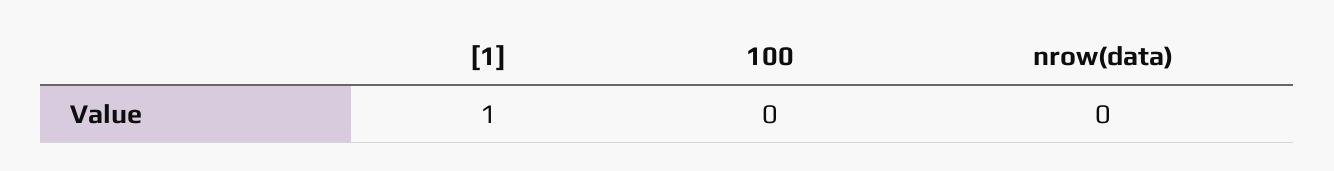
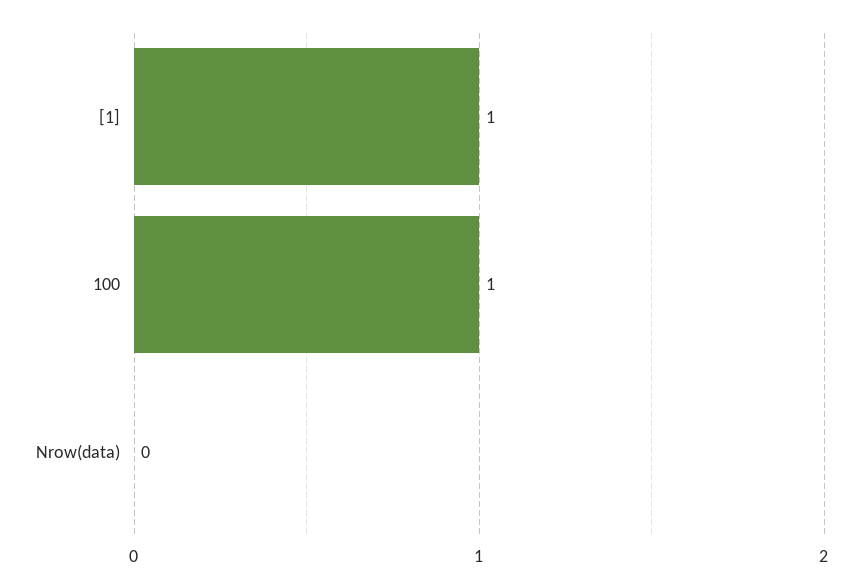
  {
    "[1]": 1,
-   "100": 0,
+   "100": 1,
    "nrow(data)": 0
  }

